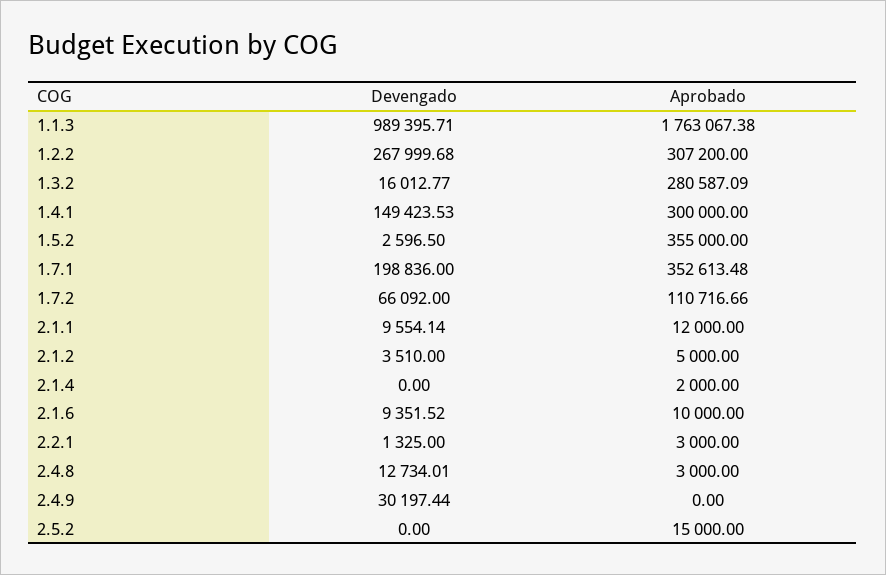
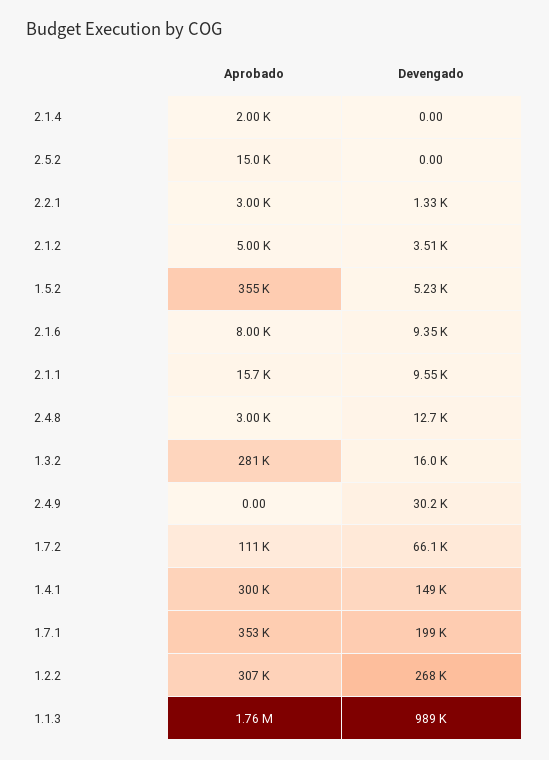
  {
    "Devengado": {
      "1.1.3": 989395.71,
      "1.2.2": 267999.68,
      "1.3.2": 16012.77,
      "1.4.1": 149423.53,
-     "1.5.2": 2596.5,
+     "1.5.2": 5230,
      "1.7.1": 198836,
      "1.7.2": 66092,
      "2.1.1": 9554.14,
      "2.1.2": 3510,
      "2.1.4": 0,
      "2.1.6": 9351.52,
      "2.2.1": 1325,
      "2.4.8": 12734.01,
      "2.4.9": 30197.44,
      "2.5.2": 0
    },
    "Aprobado": {
      "1.1.3": 1763067.38,
      "1.2.2": 307200,
      "1.3.2": 280587.09,
      "1.4.1": 300000,
      "1.5.2": 355000,
      "1.7.1": 352613.48,
      "1.7.2": 110716.66,
-     "2.1.1": 12000,
+     "2.1.1": 15700,
      "2.1.2": 5000,
      "2.1.4": 2000,
-     "2.1.6": 10000,
+     "2.1.6": 8000,
      "2.2.1": 3000,
      "2.4.8": 3000,
      "2.4.9": 0,
      "2.5.2": 15000
    }
  }

